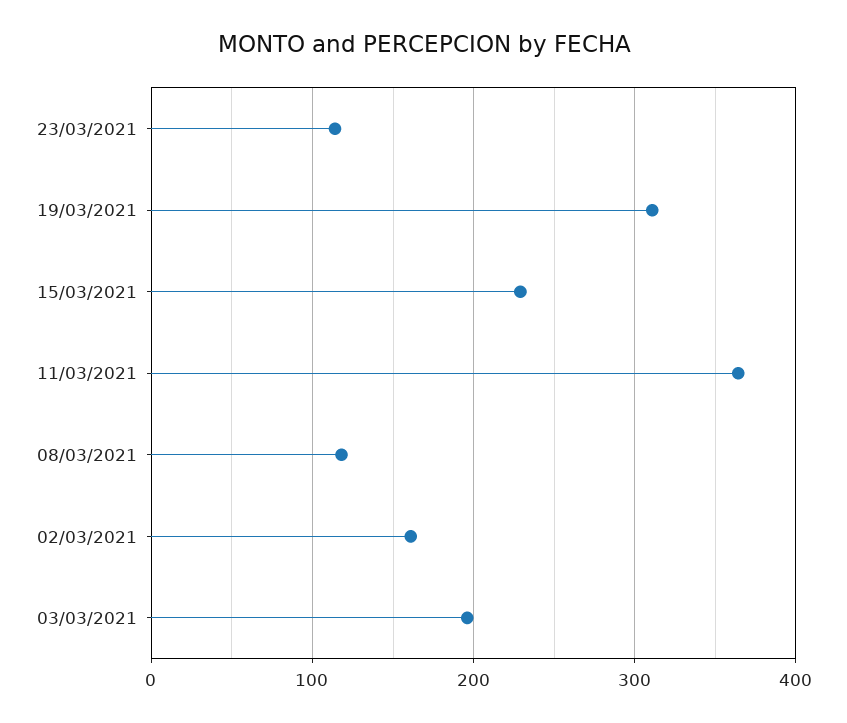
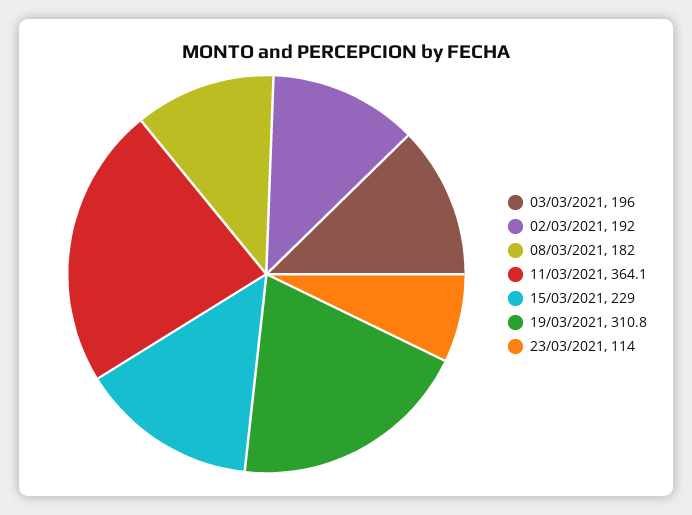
  {
    "23/03/2021": 114,
    "19/03/2021": 310.8,
    "15/03/2021": 229,
    "11/03/2021": 364.1,
-   "08/03/2021": 120,
+   "08/03/2021": 182,
-   "02/03/2021": 160,
+   "02/03/2021": 192,
    "03/03/2021": 196
  }

